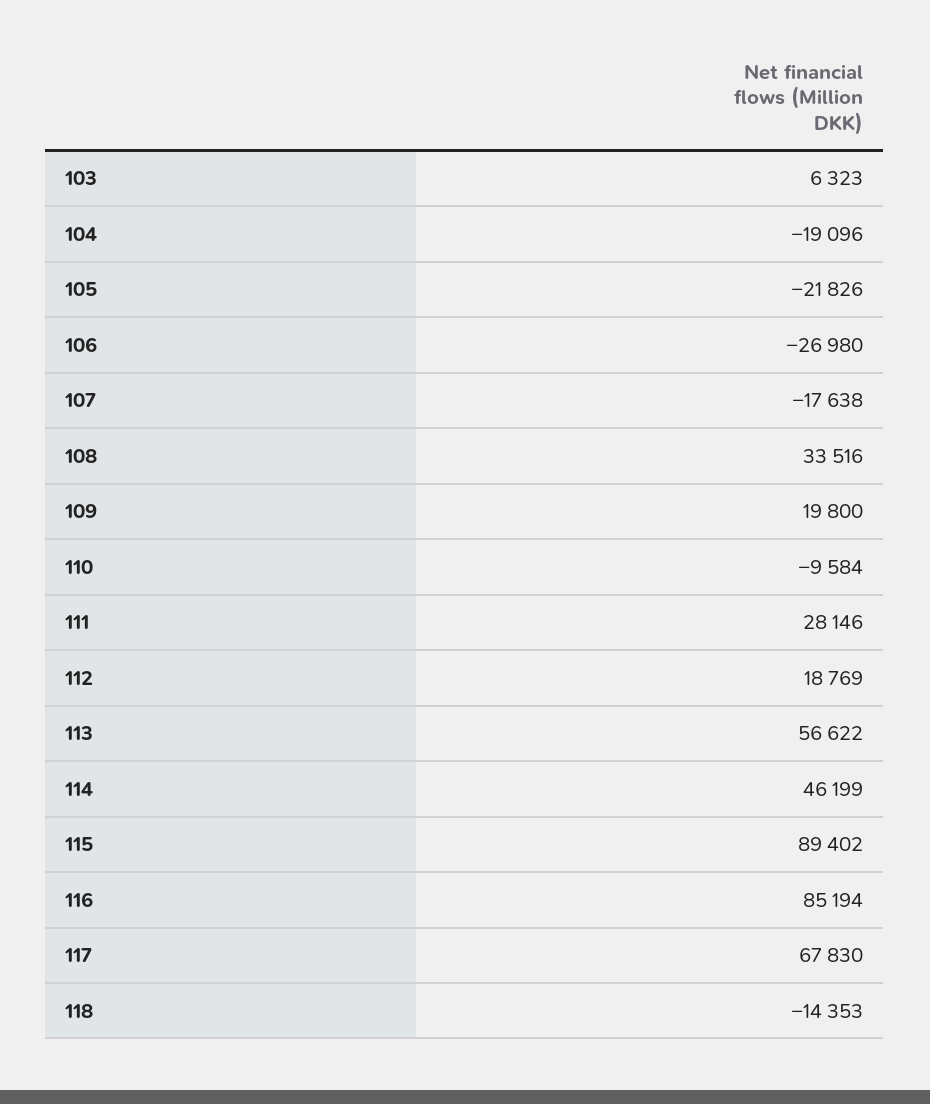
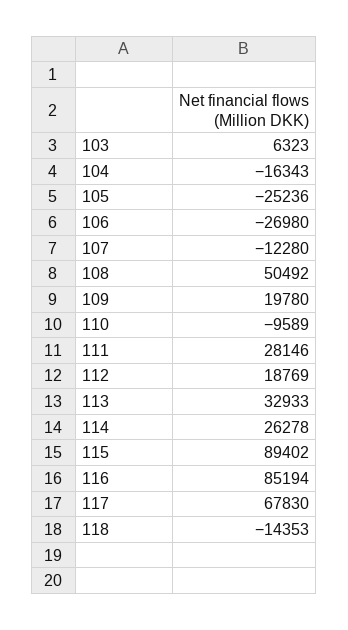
  {
    "103": 6323,
-   "104": -19096,
+   "104": -16343,
-   "105": -21826,
+   "105": -25236,
    "106": -26980,
-   "107": -17638,
+   "107": -12280,
-   "108": 33516,
+   "108": 50492,
-   "109": 19800,
+   "109": 19780,
-   "110": -9584,
+   "110": -9589,
    "111": 28146,
    "112": 18769,
-   "113": 56622,
+   "113": 32933,
-   "114": 46199,
+   "114": 26278,
    "115": 89402,
    "116": 85194,
    "117": 67830,
    "118": -14353
  }

